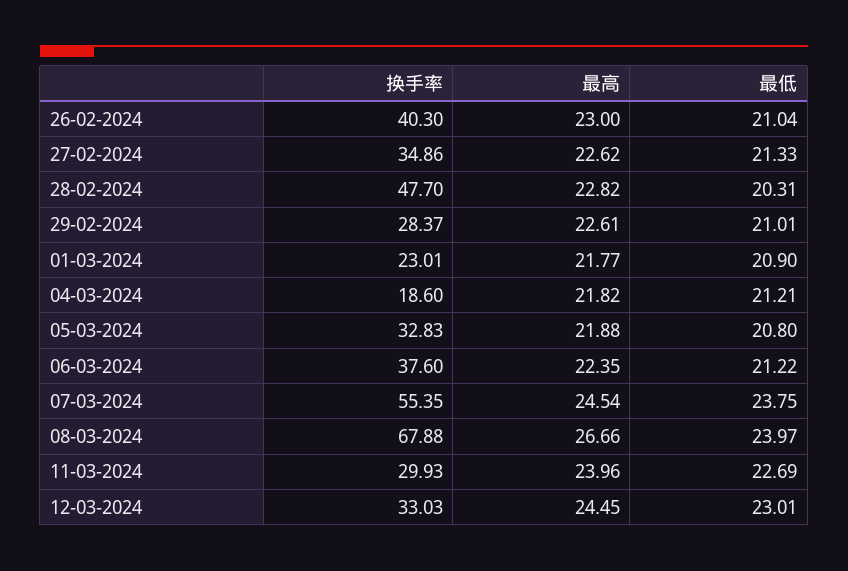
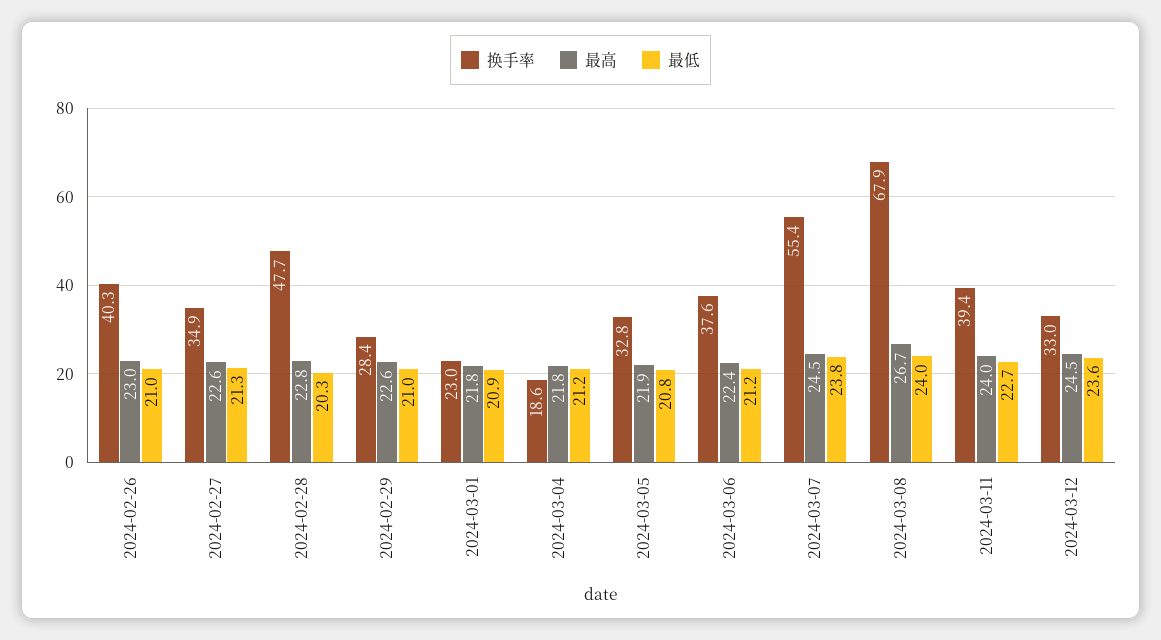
  {
    "换手率": {
      "26-02-2024": 40.3,
      "27-02-2024": 34.86,
      "28-02-2024": 47.7,
      "29-02-2024": 28.37,
      "01-03-2024": 23.01,
      "04-03-2024": 18.6,
      "05-03-2024": 32.83,
      "06-03-2024": 37.6,
      "07-03-2024": 55.35,
      "08-03-2024": 67.88,
-     "11-03-2024": 29.93,
+     "11-03-2024": 39.4,
      "12-03-2024": 33.03
    },
    "最高": {
      "26-02-2024": 23,
      "27-02-2024": 22.62,
      "28-02-2024": 22.82,
      "29-02-2024": 22.61,
      "01-03-2024": 21.77,
      "04-03-2024": 21.82,
      "05-03-2024": 21.88,
      "06-03-2024": 22.35,
      "07-03-2024": 24.54,
      "08-03-2024": 26.66,
      "11-03-2024": 23.96,
      "12-03-2024": 24.45
    },
    "最低": {
      "26-02-2024": 21.04,
      "27-02-2024": 21.33,
      "28-02-2024": 20.31,
      "29-02-2024": 21.01,
      "01-03-2024": 20.9,
      "04-03-2024": 21.21,
      "05-03-2024": 20.8,
      "06-03-2024": 21.22,
      "07-03-2024": 23.75,
      "08-03-2024": 23.97,
      "11-03-2024": 22.69,
-     "12-03-2024": 23.01
+     "12-03-2024": 23.6
    }
  }

